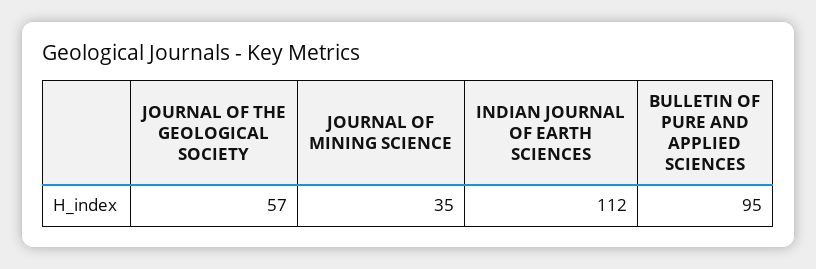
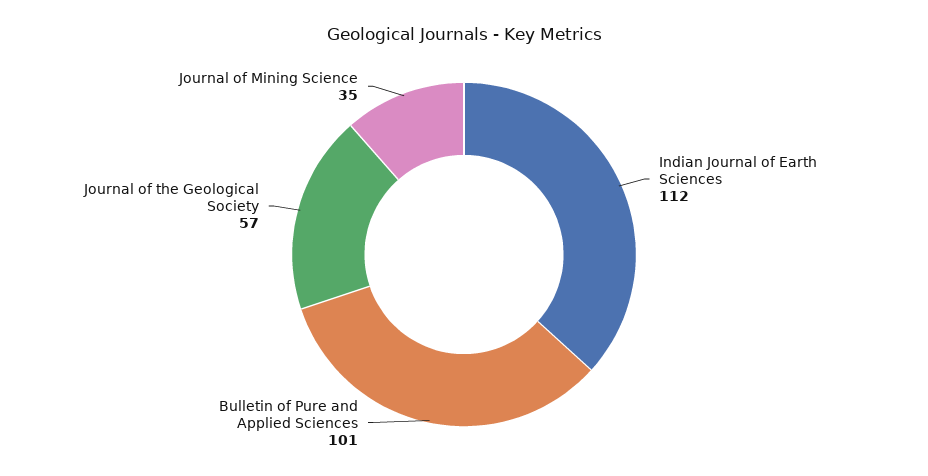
  {
    "JOURNAL OF THE GEOLOGICAL SOCIETY": 57,
    "JOURNAL OF MINING SCIENCE": 35,
    "INDIAN JOURNAL OF EARTH SCIENCES": 112,
-   "BULLETIN OF PURE AND APPLIED SCIENCES": 95
+   "BULLETIN OF PURE AND APPLIED SCIENCES": 101
  }

